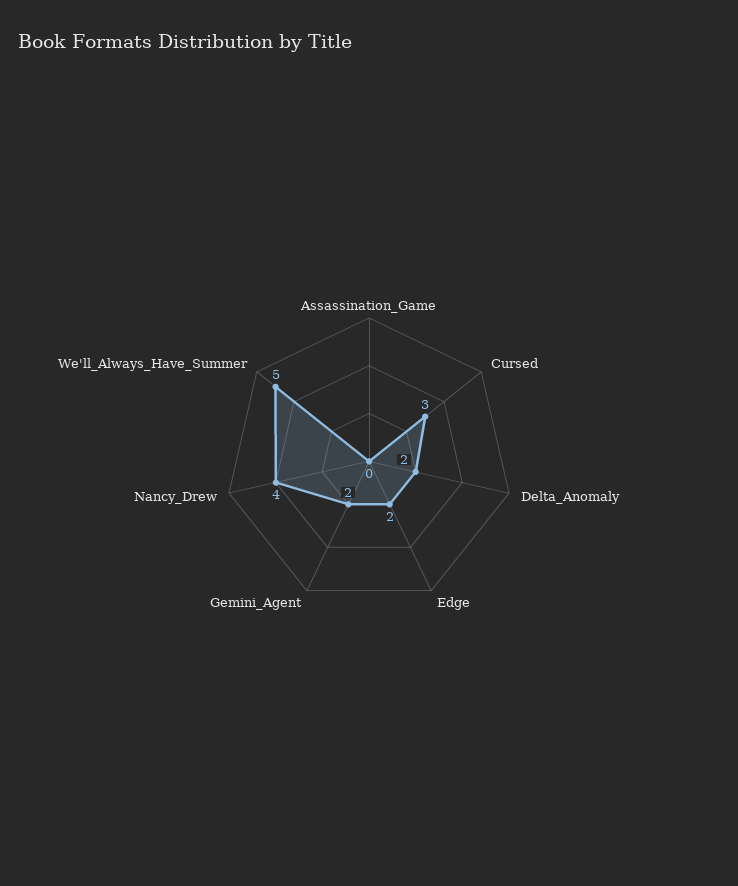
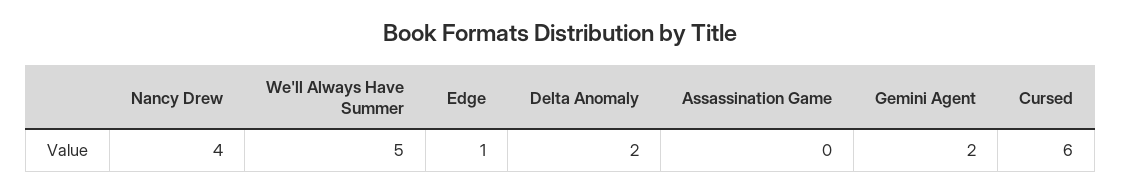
  {
    "Assassination_Game": 0,
-   "Cursed": 3,
+   "Cursed": 6,
    "Delta_Anomaly": 2,
-   "Edge": 2,
+   "Edge": 1,
    "Gemini_Agent": 2,
    "Nancy_Drew": 4,
    "We'll_Always_Have_Summer": 5
  }

